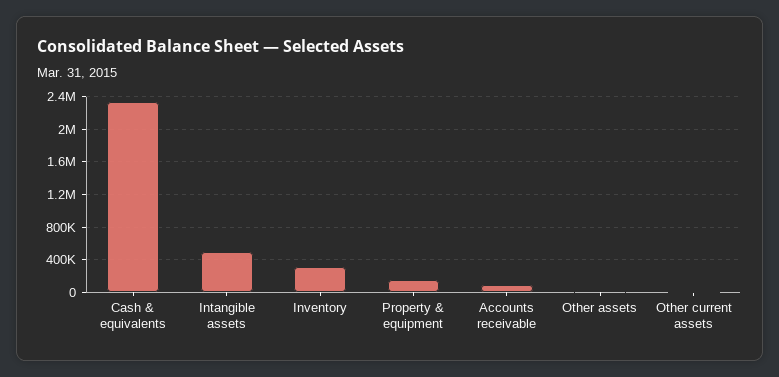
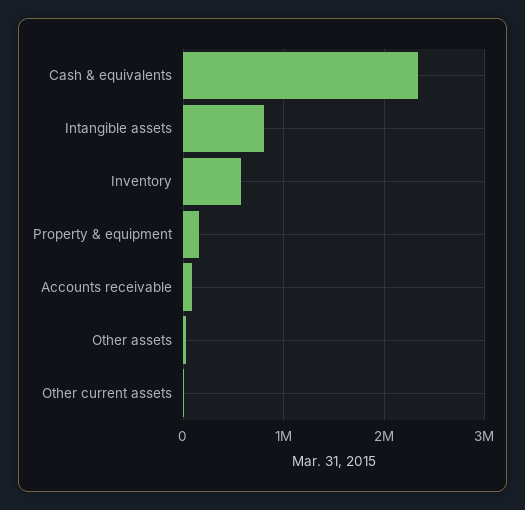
  {
    "Cash & equivalents": 2300000,
-   "Intangible assets": 500000,
+   "Intangible assets": 800000,
-   "Inventory": 300000,
+   "Inventory": 600000,
    "Property & equipment": 200000,
    "Accounts receivable": 100000,
    "Other assets": 0,
    "Other current assets": 0
  }

